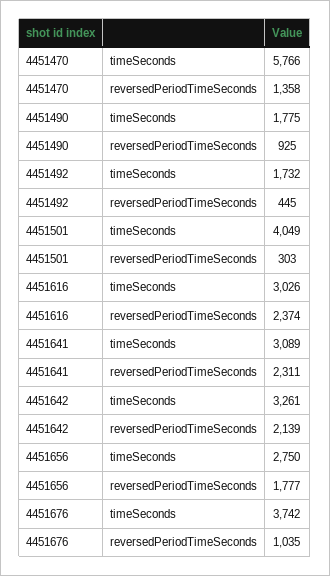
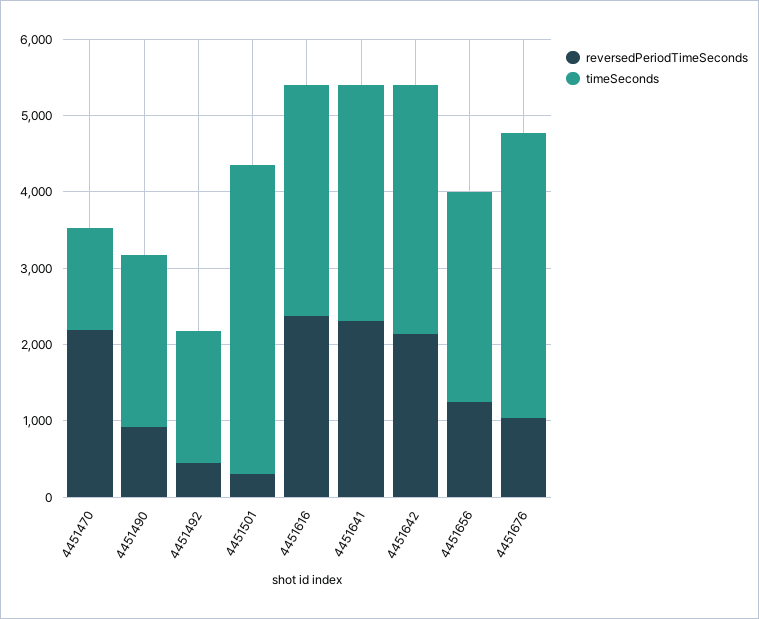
  {
    "timeSeconds": {
-     "4451470": 5766,
+     "4451470": 1400,
-     "4451490": 1775,
+     "4451490": 2200,
      "4451492": 1732,
      "4451501": 4049,
      "4451616": 3026,
      "4451641": 3089,
      "4451642": 3261,
      "4451656": 2750,
      "4451676": 3742
    },
    "reversedPeriodTimeSeconds": {
-     "4451470": 1358,
+     "4451470": 2200,
      "4451490": 925,
      "4451492": 445,
      "4451501": 303,
      "4451616": 2374,
      "4451641": 2311,
      "4451642": 2139,
-     "4451656": 1777,
+     "4451656": 1200,
      "4451676": 1035
    }
  }

